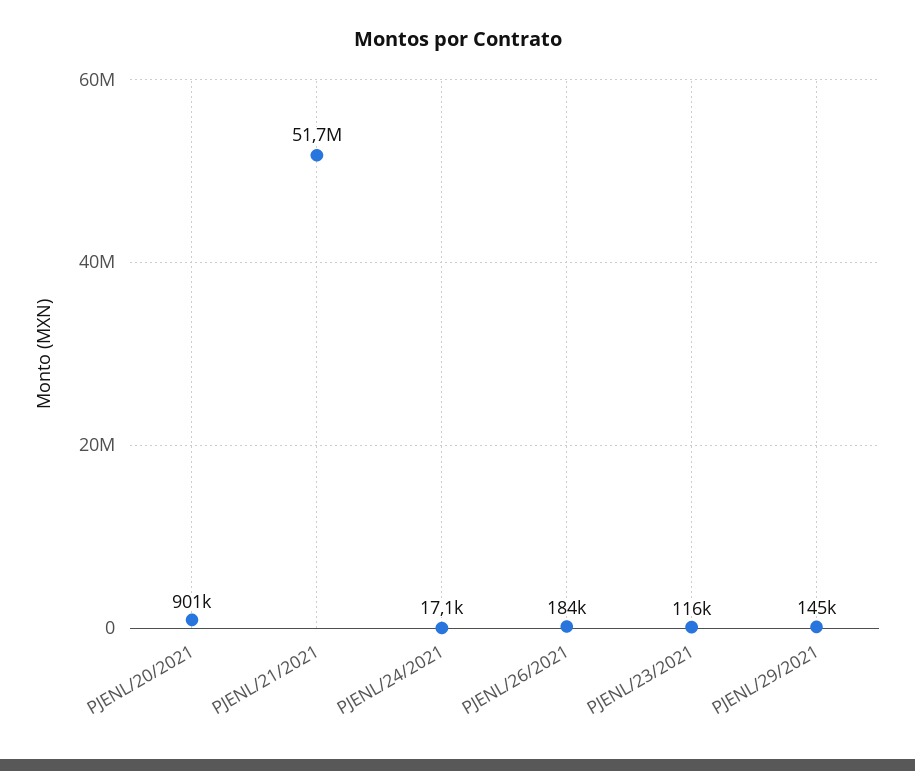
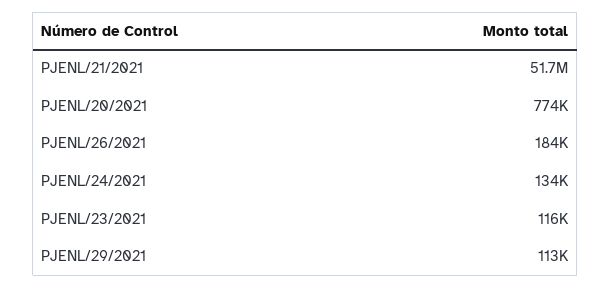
  {
-   "PJENL/20/2021": 901000,
+   "PJENL/20/2021": 774000,
    "PJENL/21/2021": 51700000,
-   "PJENL/24/2021": 17100,
+   "PJENL/24/2021": 134000,
    "PJENL/26/2021": 184000,
    "PJENL/23/2021": 116000,
-   "PJENL/29/2021": 145000
+   "PJENL/29/2021": 113000
  }

